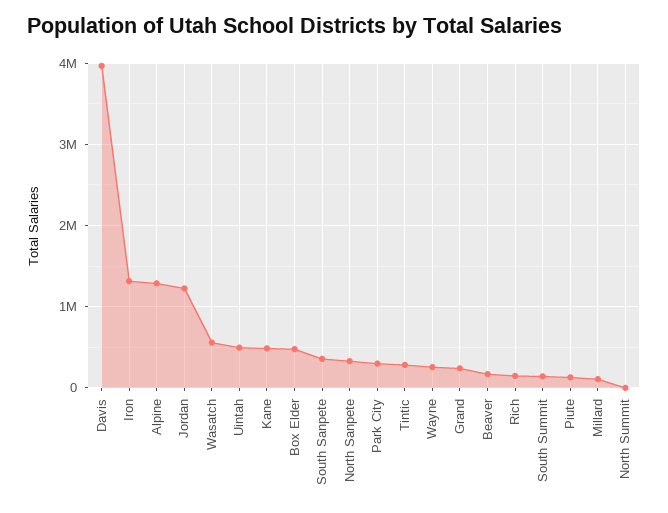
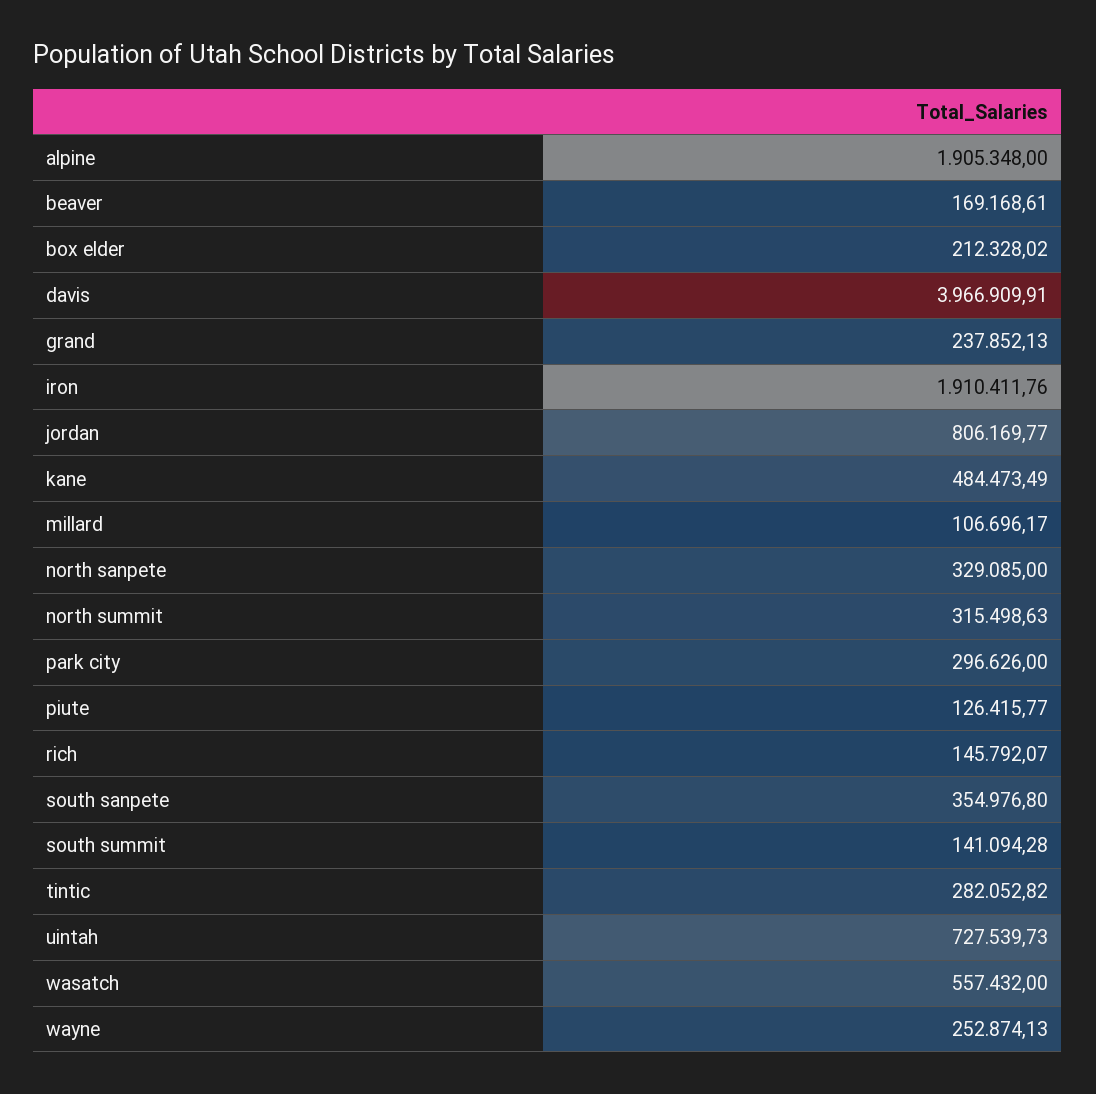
  {
    "Davis": 3966909.91,
-   "Iron": 1300000,
+   "Iron": 1910411.76,
-   "Alpine": 1300000,
+   "Alpine": 1905348,
-   "Jordan": 1200000,
+   "Jordan": 806169.77,
    "Wasatch": 557432,
-   "Uintah": 500000,
+   "Uintah": 727539.73,
    "Kane": 484473.49,
-   "Box Elder": 500000,
+   "Box Elder": 212328.02,
    "South Sanpete": 354976.8,
    "North Sanpete": 329085,
    "Park City": 296626,
    "Tintic": 282052.82,
    "Wayne": 252874.13,
    "Grand": 237852.13,
    "Beaver": 169168.61,
    "Rich": 145792.07,
    "South Summit": 141094.28,
    "Piute": 126415.77,
    "Millard": 106696.17,
-   "North Summit": 0
+   "North Summit": 315498.63
  }

